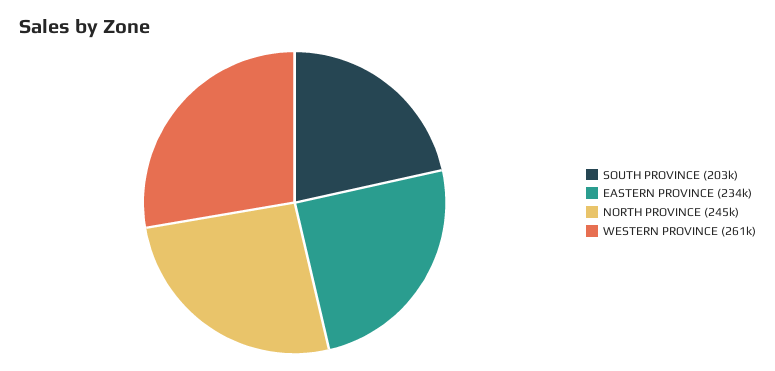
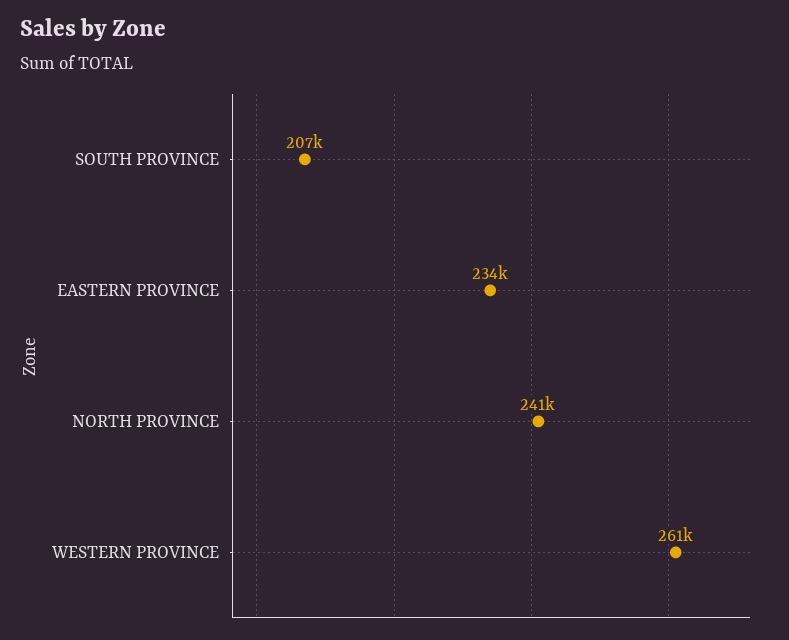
  {
-   "SOUTH PROVINCE": 203000,
+   "SOUTH PROVINCE": 207000,
    "EASTERN PROVINCE": 234000,
-   "NORTH PROVINCE": 245000,
+   "NORTH PROVINCE": 241000,
    "WESTERN PROVINCE": 261000
  }

